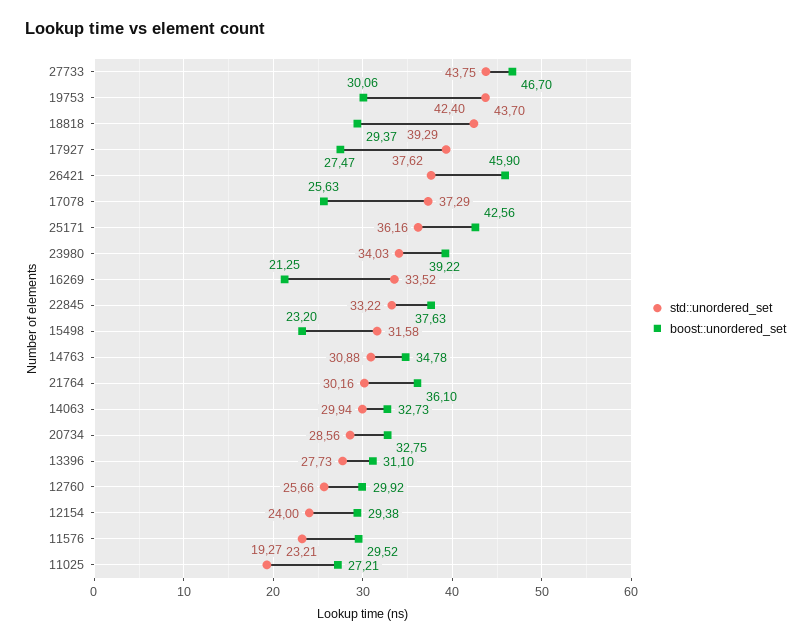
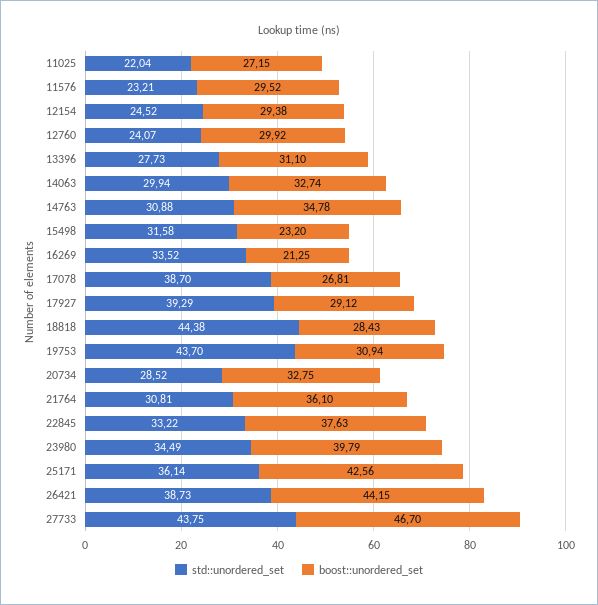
  {
    "std::unordered_set": {
      "27733": 43.75,
      "19753": 43.7,
-     "18818": 42.4,
+     "18818": 44.38,
      "17927": 39.29,
-     "26421": 37.62,
+     "26421": 38.73,
-     "17078": 37.29,
+     "17078": 38.7,
-     "25171": 36.16,
+     "25171": 36.14,
-     "23980": 34.03,
+     "23980": 34.49,
      "16269": 33.52,
      "22845": 33.22,
      "15498": 31.58,
      "14763": 30.88,
-     "21764": 30.16,
+     "21764": 30.81,
      "14063": 29.94,
-     "20734": 28.56,
+     "20734": 28.52,
      "13396": 27.73,
-     "12760": 25.66,
+     "12760": 24.07,
-     "12154": 24,
+     "12154": 24.52,
      "11576": 23.21,
-     "11025": 19.27
+     "11025": 22.04
    },
    "boost::unordered_set": {
      "27733": 46.7,
-     "19753": 30.06,
+     "19753": 30.94,
-     "18818": 29.37,
+     "18818": 28.43,
-     "17927": 27.47,
+     "17927": 29.12,
-     "26421": 45.9,
+     "26421": 44.15,
-     "17078": 25.63,
+     "17078": 26.81,
      "25171": 42.56,
-     "23980": 39.22,
+     "23980": 39.79,
      "16269": 21.25,
      "22845": 37.63,
      "15498": 23.2,
      "14763": 34.78,
      "21764": 36.1,
-     "14063": 32.73,
+     "14063": 32.74,
      "20734": 32.75,
      "13396": 31.1,
      "12760": 29.92,
      "12154": 29.38,
      "11576": 29.52,
-     "11025": 27.21
+     "11025": 27.15
    }
  }

